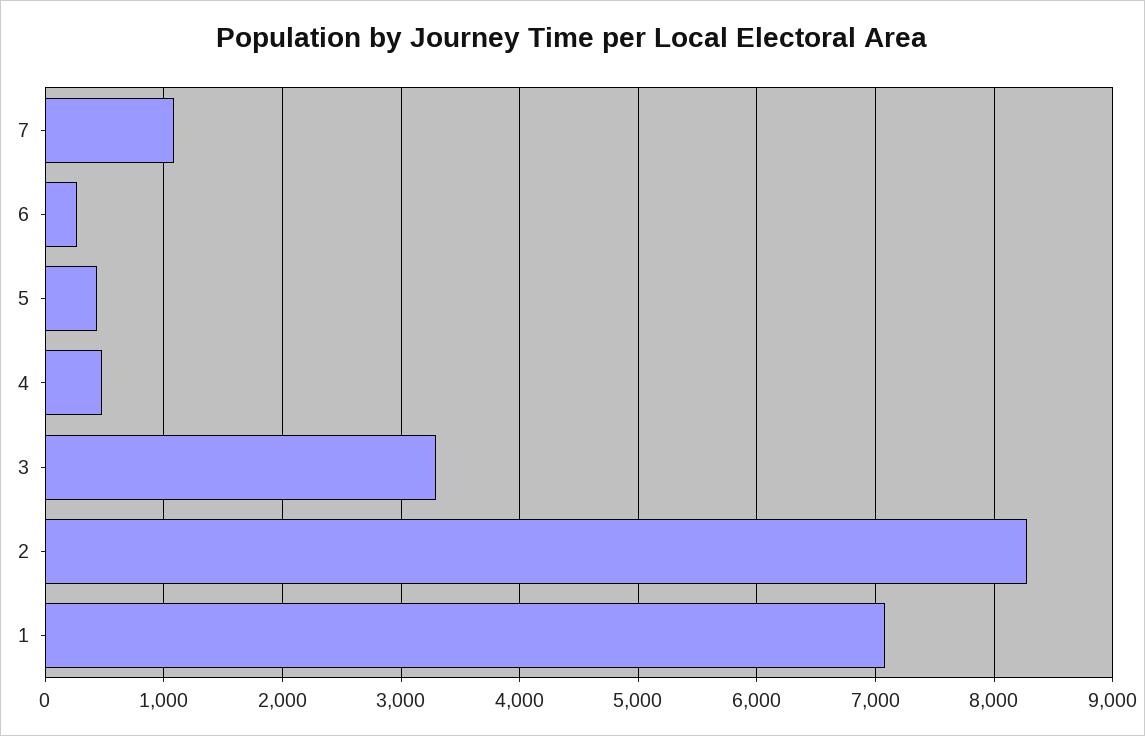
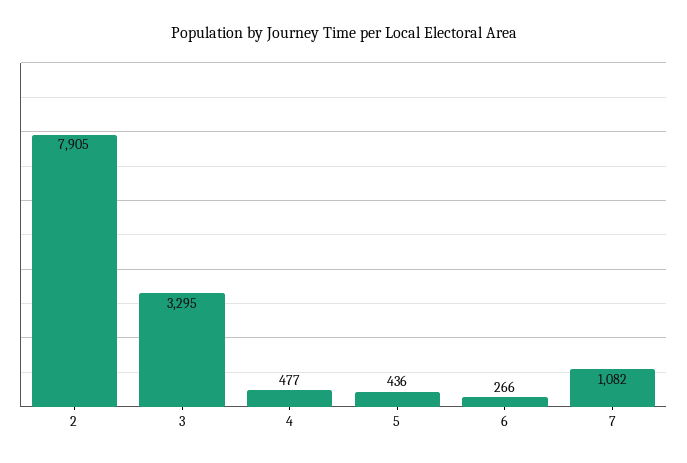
  {
    "7": 1082,
    "6": 266,
    "5": 436,
    "4": 477,
    "3": 3295,
-   "2": 8300,
+   "2": 7905
-   "1": 7100
  }

